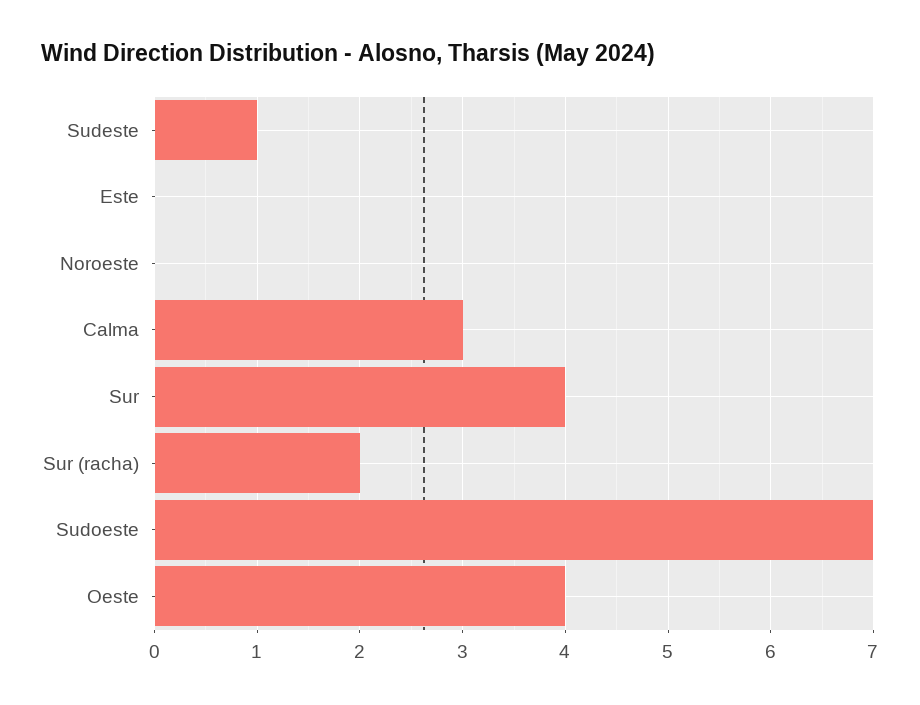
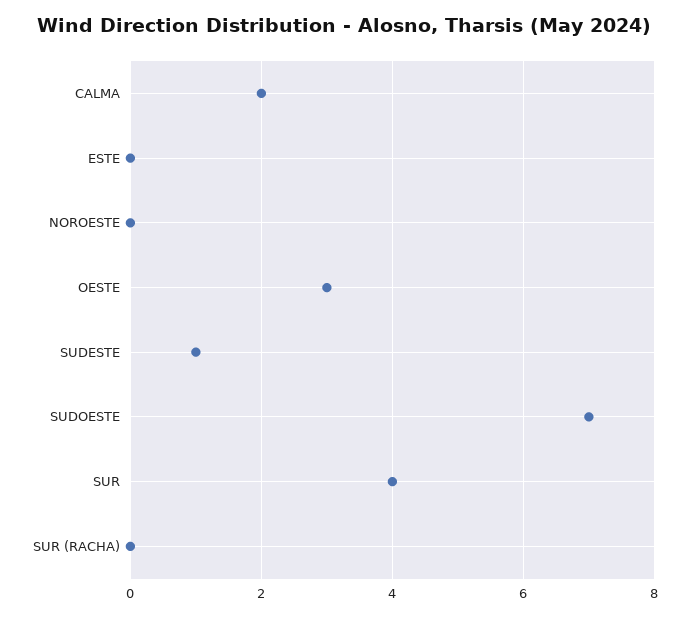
  {
    "Sudeste": 1,
    "Este": 0,
    "Noroeste": 0,
-   "Calma": 3,
+   "Calma": 2,
    "Sur": 4,
-   "Sur (racha)": 2,
+   "Sur (racha)": 0,
    "Sudoeste": 7,
-   "Oeste": 4
+   "Oeste": 3
  }

